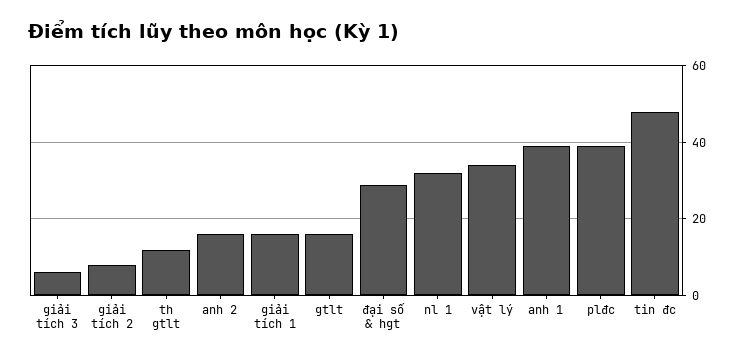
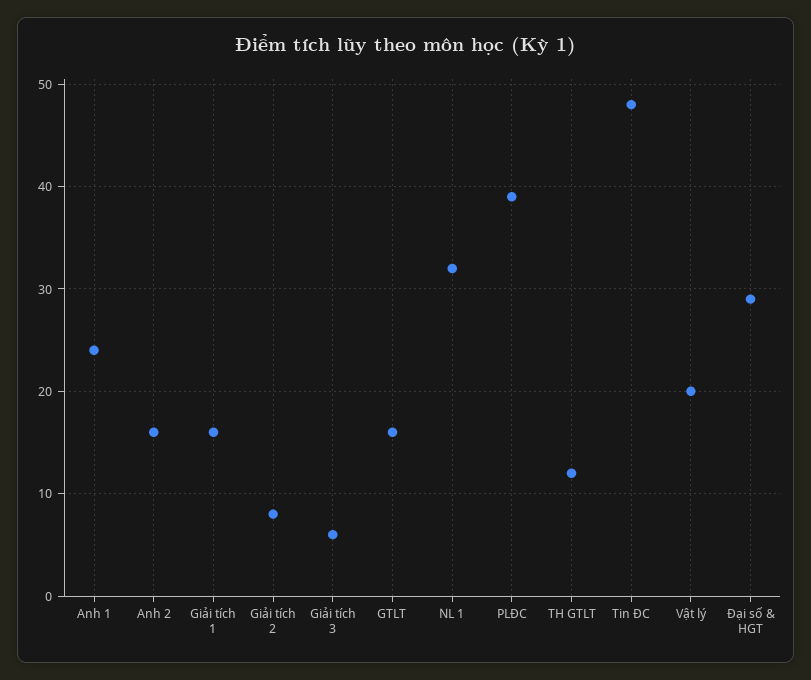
  {
    "giải tích 3": 6,
    "giải tích 2": 8,
    "th gtlt": 12,
    "anh 2": 16,
    "giải tích 1": 16,
    "gtlt": 16,
    "đại số & hgt": 29,
    "nl 1": 32,
-   "vật lý": 35,
+   "vật lý": 20,
-   "anh 1": 40,
+   "anh 1": 24,
    "plđc": 39,
    "tin đc": 48
  }

